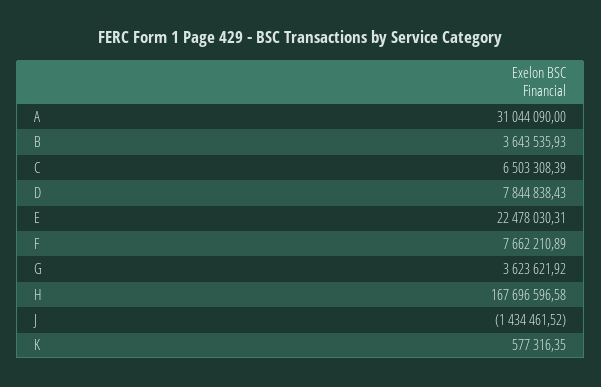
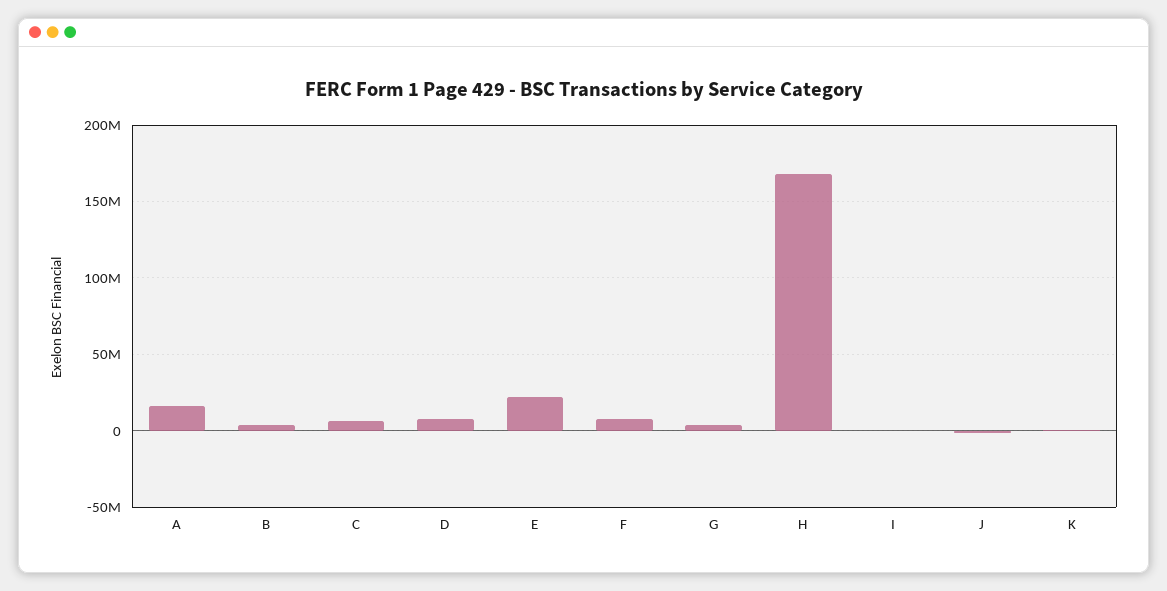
  {
-   "A": 31044090,
+   "A": 15000000,
    "B": 3643535.93,
    "C": 6503308.39,
    "D": 7844838.43,
    "E": 22478030.31,
    "F": 7662210.89,
    "G": 3623621.92,
    "H": 167696596.58,
    "J": -1434461.52,
-   "K": 577316.35
+   "K": 577316.35,
+   "I": 0
  }

